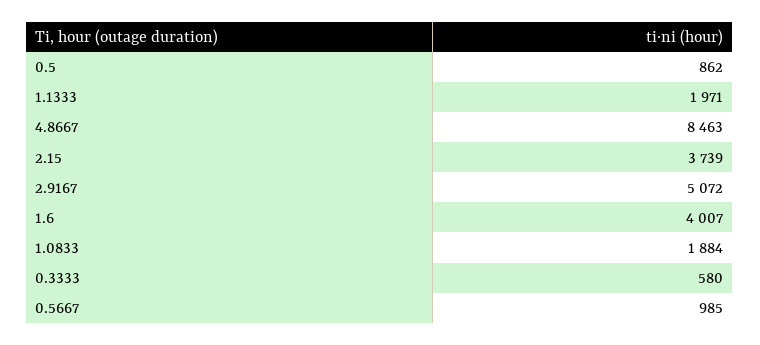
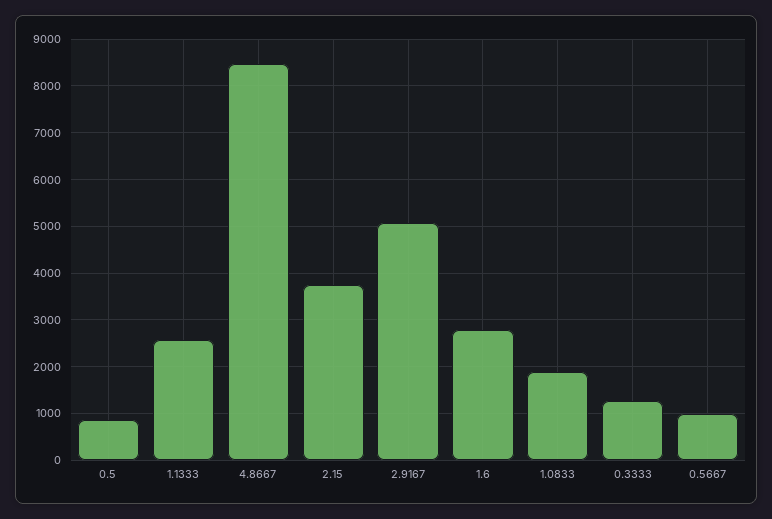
  {
    "0.5": 862,
-   "1.1333": 1971,
+   "1.1333": 2600,
    "4.8667": 8463,
    "2.15": 3739,
    "2.9167": 5072,
-   "1.6": 4007,
+   "1.6": 2800,
    "1.0833": 1884,
-   "0.3333": 580,
+   "0.3333": 1200,
    "0.5667": 985
  }

